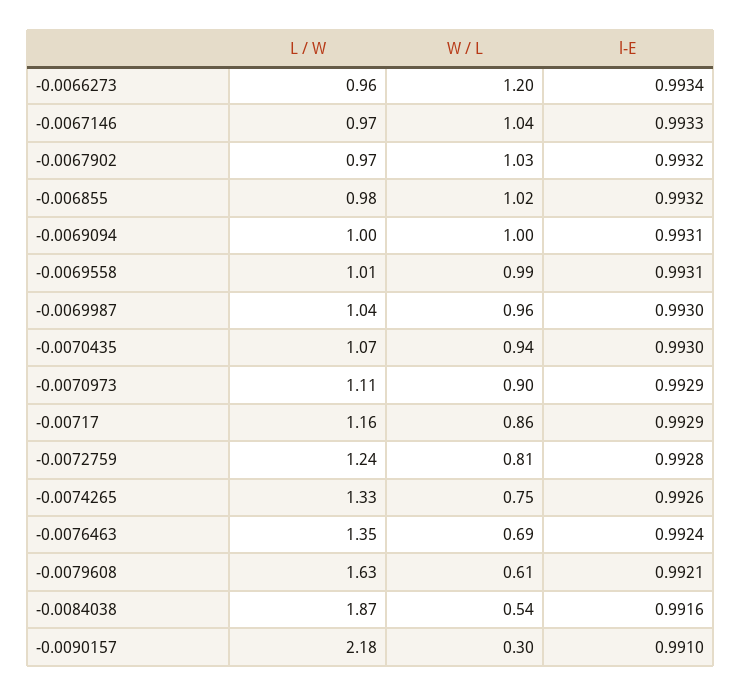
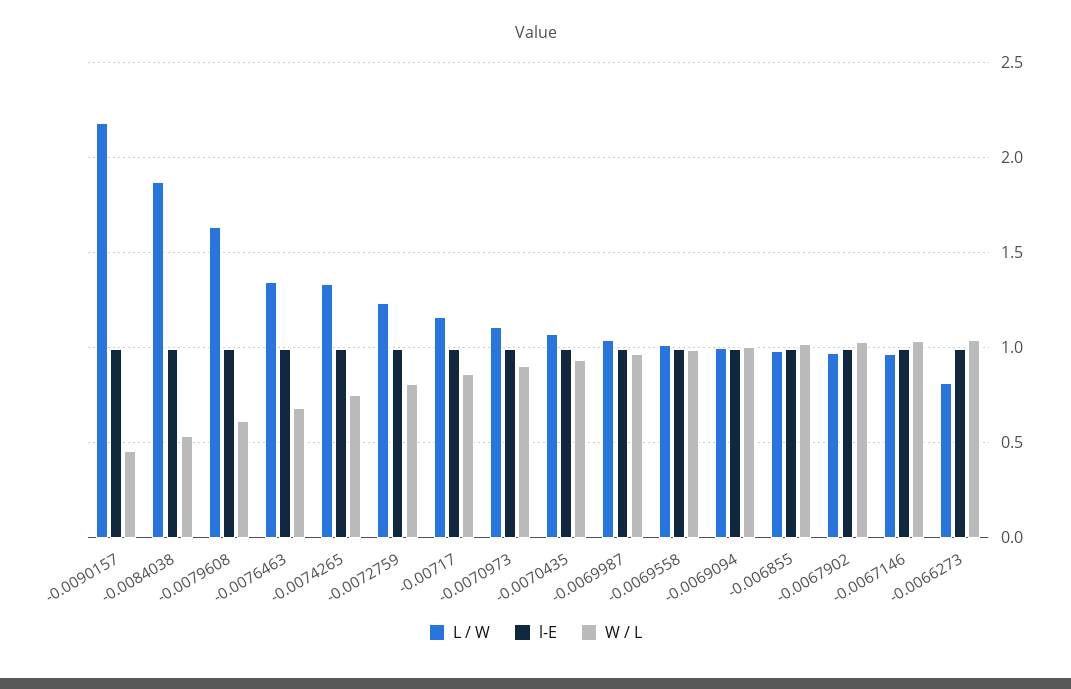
  {
    "L / W": {
-     "-0.0066273": 0.96,
+     "-0.0066273": 0.8,
      "-0.0067146": 0.97,
      "-0.0067902": 0.97,
      "-0.006855": 0.98,
      "-0.0069094": 1,
      "-0.0069558": 1.01,
      "-0.0069987": 1.04,
      "-0.0070435": 1.07,
      "-0.0070973": 1.11,
      "-0.00717": 1.16,
      "-0.0072759": 1.24,
      "-0.0074265": 1.33,
      "-0.0076463": 1.35,
      "-0.0079608": 1.63,
      "-0.0084038": 1.87,
      "-0.0090157": 2.18
    },
    "W / L": {
-     "-0.0066273": 1.2,
+     "-0.0066273": 1.05,
      "-0.0067146": 1.04,
      "-0.0067902": 1.03,
      "-0.006855": 1.02,
      "-0.0069094": 1,
      "-0.0069558": 0.99,
      "-0.0069987": 0.96,
      "-0.0070435": 0.94,
      "-0.0070973": 0.9,
      "-0.00717": 0.86,
      "-0.0072759": 0.81,
      "-0.0074265": 0.75,
      "-0.0076463": 0.69,
      "-0.0079608": 0.61,
      "-0.0084038": 0.54,
-     "-0.0090157": 0.3
+     "-0.0090157": 0.45
    },
    "l-E": {
      "-0.0066273": 0.9934,
      "-0.0067146": 0.9933,
      "-0.0067902": 0.9932,
      "-0.006855": 0.9932,
      "-0.0069094": 0.9931,
      "-0.0069558": 0.9931,
      "-0.0069987": 0.993,
      "-0.0070435": 0.993,
      "-0.0070973": 0.9929,
      "-0.00717": 0.9929,
      "-0.0072759": 0.9928,
      "-0.0074265": 0.9926,
      "-0.0076463": 0.9924,
      "-0.0079608": 0.9921,
      "-0.0084038": 0.9916,
      "-0.0090157": 0.991
    }
  }

